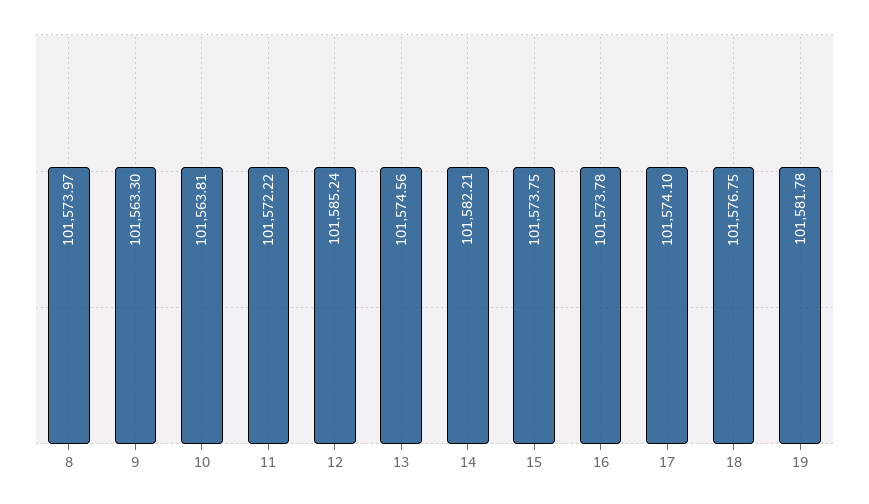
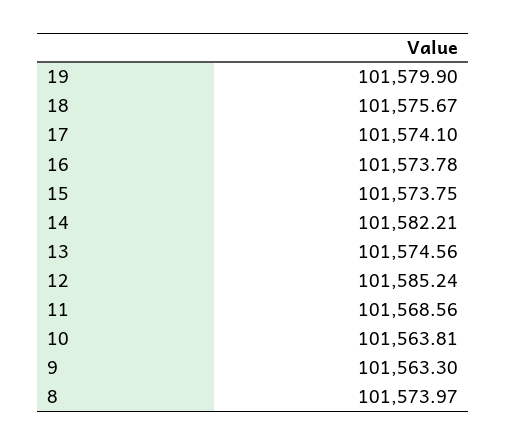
  {
    "8": 101573.97,
    "9": 101563.3,
    "10": 101563.81,
-   "11": 101572.22,
+   "11": 101568.56,
    "12": 101585.24,
    "13": 101574.56,
    "14": 101582.21,
    "15": 101573.75,
    "16": 101573.78,
    "17": 101574.1,
-   "18": 101576.75,
+   "18": 101575.67,
-   "19": 101581.78
+   "19": 101579.9
  }

